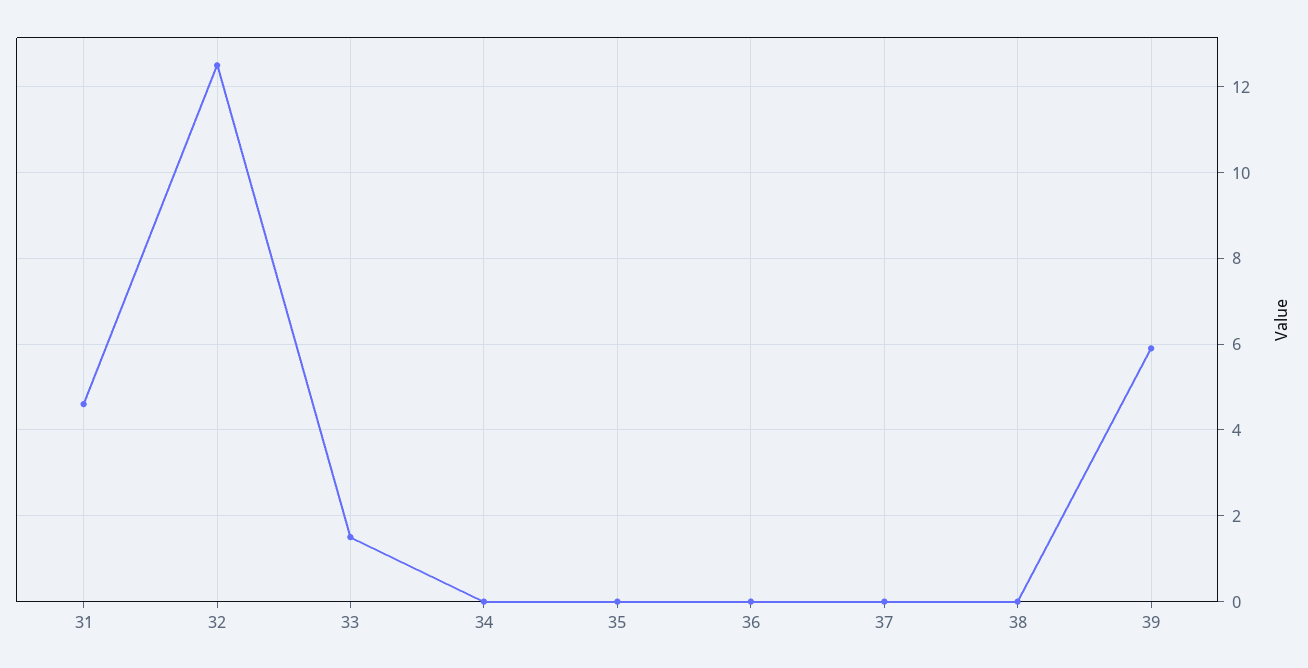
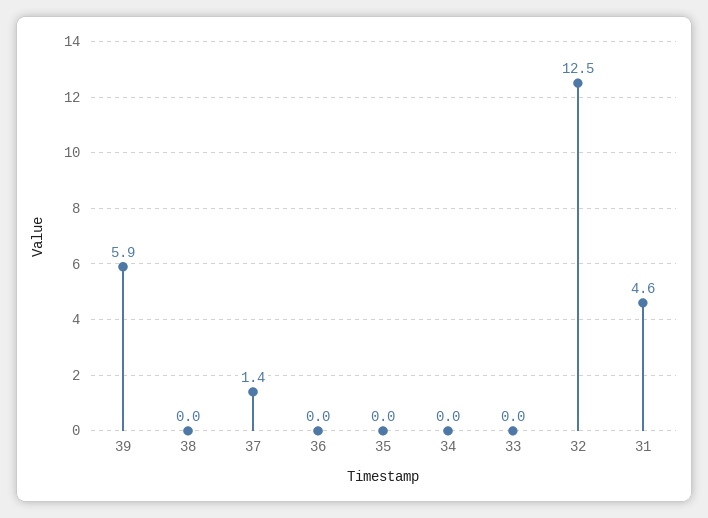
  {
    "31": 4.6,
    "32": 12.5,
-   "33": 1.5,
+   "33": 0,
    "34": 0,
    "35": 0,
    "36": 0,
-   "37": 0,
+   "37": 1.4,
    "38": 0,
    "39": 5.9
  }

